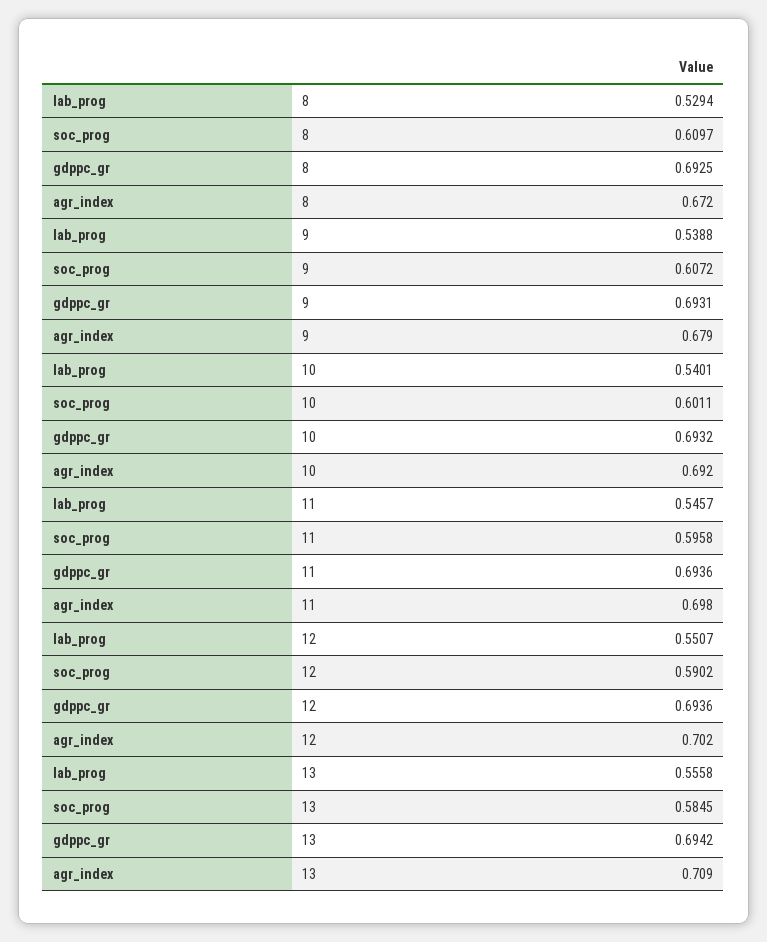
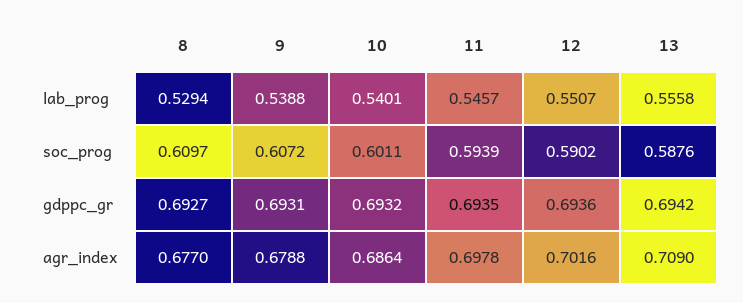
  {
    "lab_prog": {
      "8": 0.5294,
      "9": 0.5388,
      "10": 0.5401,
      "11": 0.5457,
      "12": 0.5507,
      "13": 0.5558
    },
    "soc_prog": {
      "8": 0.6097,
      "9": 0.6072,
      "10": 0.6011,
-     "11": 0.5958,
+     "11": 0.5939,
      "12": 0.5902,
-     "13": 0.5845
+     "13": 0.5876
    },
    "gdppc_gr": {
-     "8": 0.6925,
+     "8": 0.6927,
      "9": 0.6931,
      "10": 0.6932,
-     "11": 0.6936,
+     "11": 0.6935,
      "12": 0.6936,
      "13": 0.6942
    },
    "agr_index": {
-     "8": 0.672,
+     "8": 0.677,
      "9": 0.6788,
-     "10": 0.692,
+     "10": 0.6864,
      "11": 0.6978,
      "12": 0.7016,
      "13": 0.709
    }
  }

